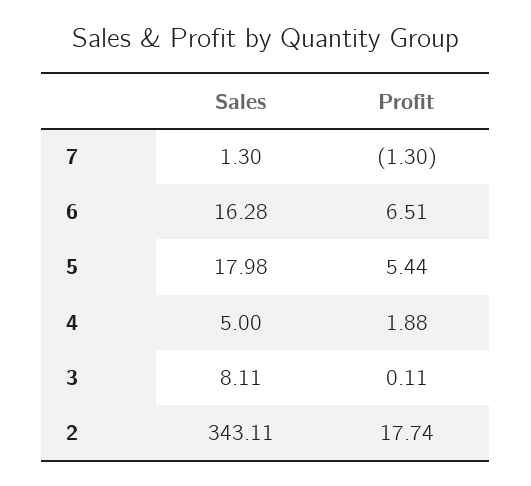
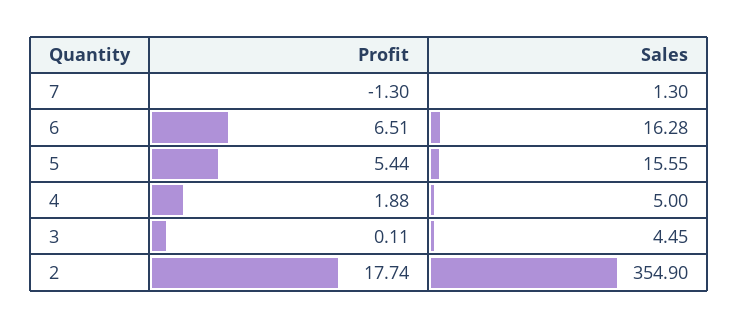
  {
    "Sales": {
      "7": 1.3,
      "6": 16.28,
-     "5": 17.98,
+     "5": 15.55,
      "4": 5,
-     "3": 8.11,
+     "3": 4.45,
-     "2": 343.11
+     "2": 354.9
    },
    "Profit": {
      "7": -1.3,
      "6": 6.51,
      "5": 5.44,
      "4": 1.88,
      "3": 0.11,
      "2": 17.74
    }
  }

